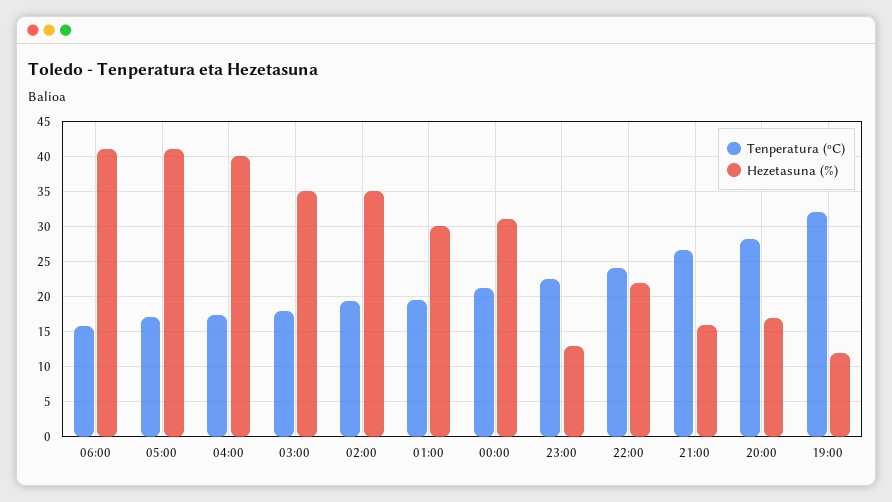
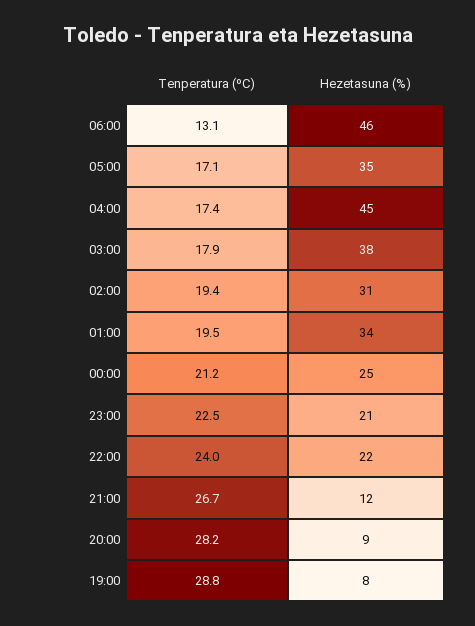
  {
    "Tenperatura (ºC)": {
-     "06:00": 16,
+     "06:00": 13.1,
      "05:00": 17.1,
      "04:00": 17.4,
      "03:00": 17.9,
      "02:00": 19.4,
      "01:00": 19.5,
      "00:00": 21.2,
      "23:00": 22.5,
      "22:00": 24,
      "21:00": 26.7,
      "20:00": 28.2,
-     "19:00": 32
+     "19:00": 28.8
    },
    "Hezetasuna (%)": {
-     "06:00": 41,
+     "06:00": 46,
-     "05:00": 41,
+     "05:00": 35,
-     "04:00": 40,
+     "04:00": 45,
-     "03:00": 35,
+     "03:00": 38,
-     "02:00": 35,
+     "02:00": 31,
-     "01:00": 30,
+     "01:00": 34,
-     "00:00": 31,
+     "00:00": 25,
-     "23:00": 13,
+     "23:00": 21,
      "22:00": 22,
-     "21:00": 16,
+     "21:00": 12,
-     "20:00": 17,
+     "20:00": 9,
-     "19:00": 12
+     "19:00": 8
    }
  }

